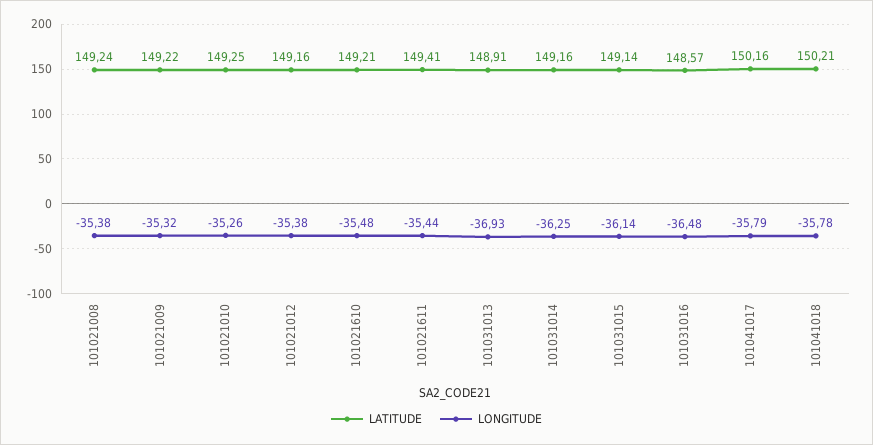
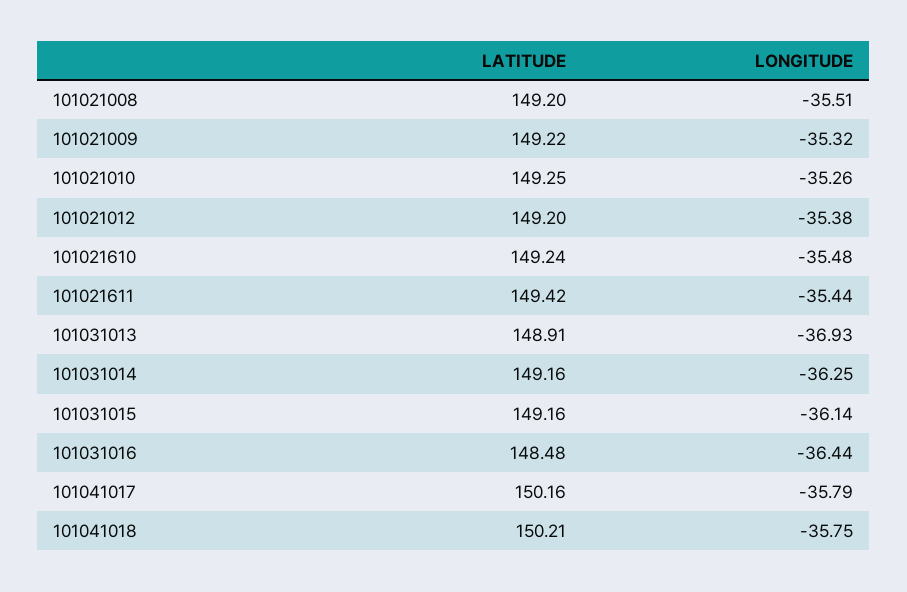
  {
    "LATITUDE": {
-     "101021008": 149.24,
+     "101021008": 149.2,
      "101021009": 149.22,
      "101021010": 149.25,
-     "101021012": 149.16,
+     "101021012": 149.2,
-     "101021610": 149.21,
+     "101021610": 149.24,
-     "101021611": 149.41,
+     "101021611": 149.42,
      "101031013": 148.91,
      "101031014": 149.16,
-     "101031015": 149.14,
+     "101031015": 149.16,
-     "101031016": 148.57,
+     "101031016": 148.48,
      "101041017": 150.16,
      "101041018": 150.21
    },
    "LONGITUDE": {
-     "101021008": -35.38,
+     "101021008": -35.51,
      "101021009": -35.32,
      "101021010": -35.26,
      "101021012": -35.38,
      "101021610": -35.48,
      "101021611": -35.44,
      "101031013": -36.93,
      "101031014": -36.25,
      "101031015": -36.14,
-     "101031016": -36.48,
+     "101031016": -36.44,
      "101041017": -35.79,
-     "101041018": -35.78
+     "101041018": -35.75
    }
  }

